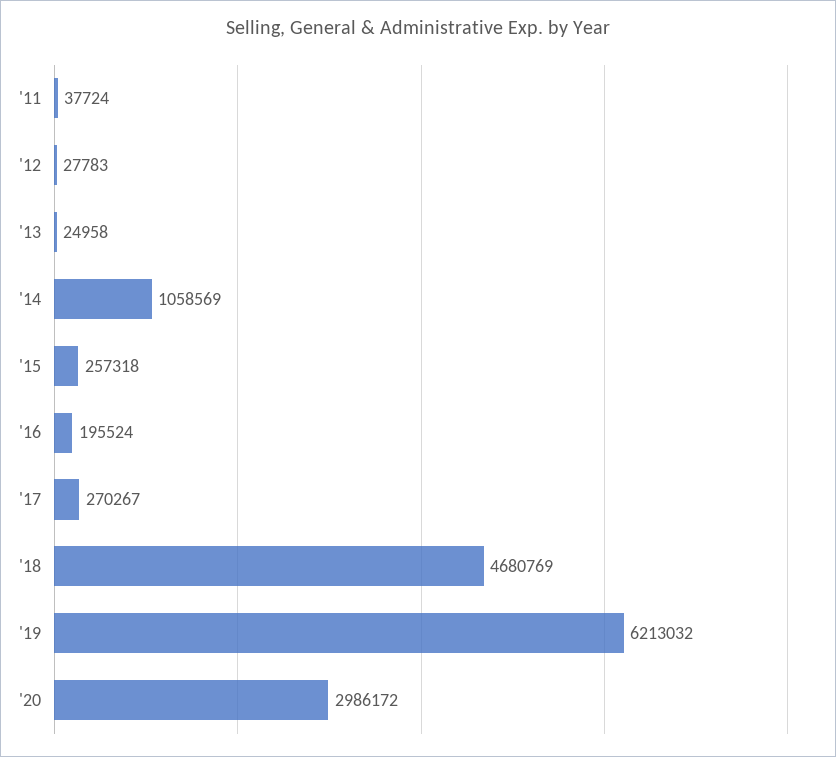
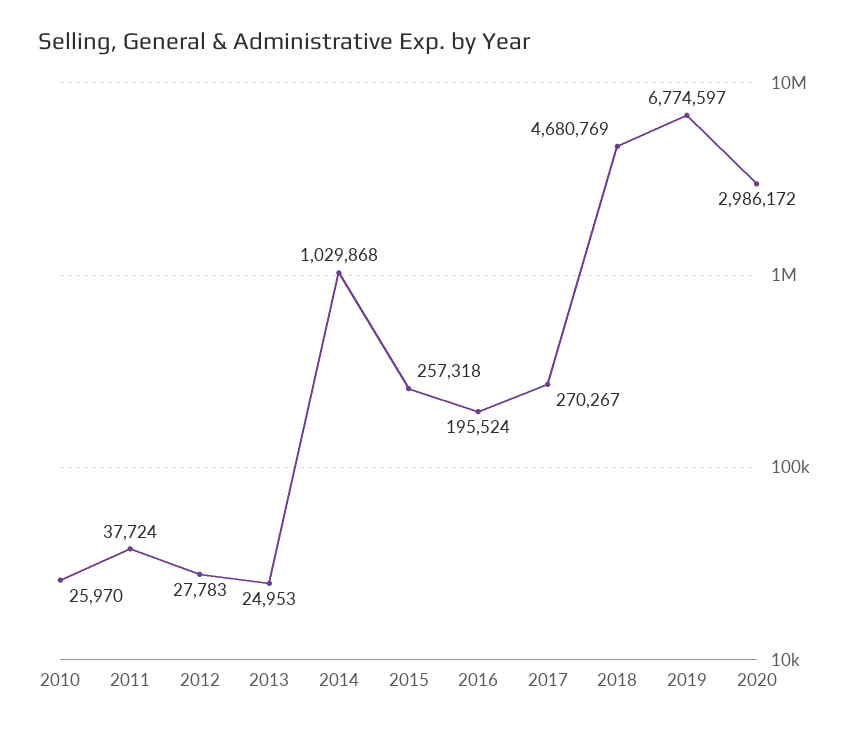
  {
    "'11": 37724,
    "'12": 27783,
-   "'13": 24958,
+   "'13": 24953,
-   "'14": 1058569,
+   "'14": 1029868,
    "'15": 257318,
    "'16": 195524,
    "'17": 270267,
    "'18": 4680769,
-   "'19": 6213032,
+   "'19": 6774597,
-   "'20": 2986172
+   "'20": 2986172,
+   "2010": 25970
  }

